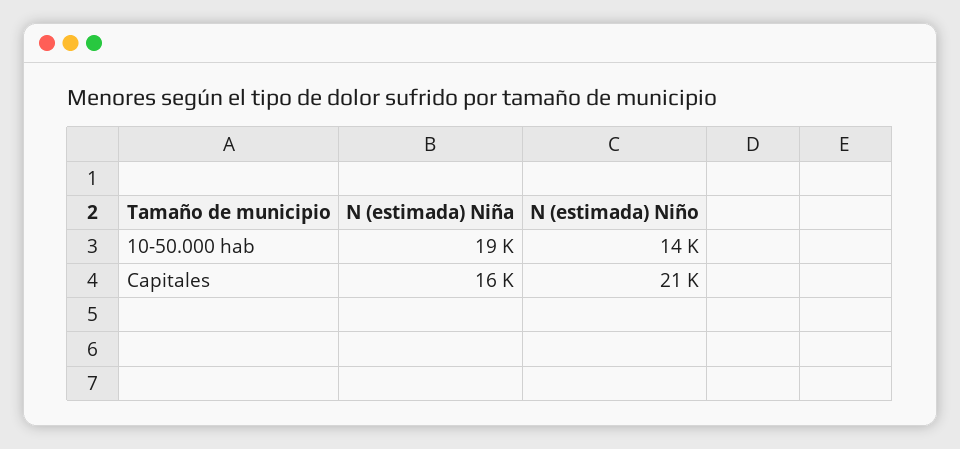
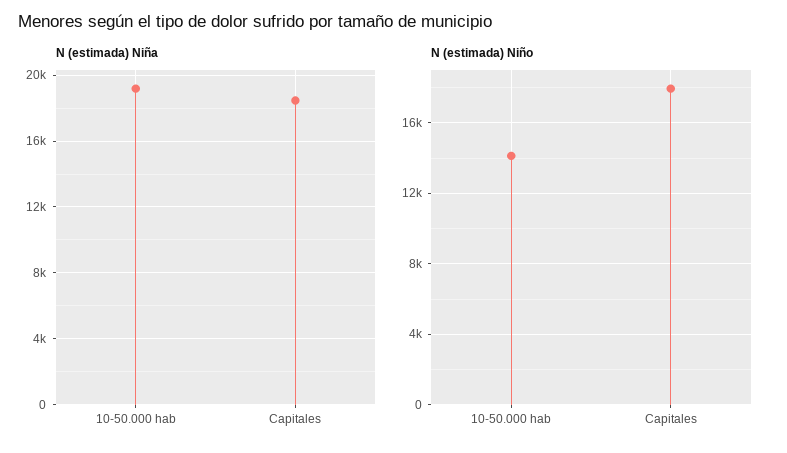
  {
    "N (estimada) Niña": {
      "10-50.000 hab": 19000,
-     "Capitales": 16000
+     "Capitales": 18500
    },
    "N (estimada) Niño": {
      "10-50.000 hab": 14000,
-     "Capitales": 21000
+     "Capitales": 18000
    }
  }

